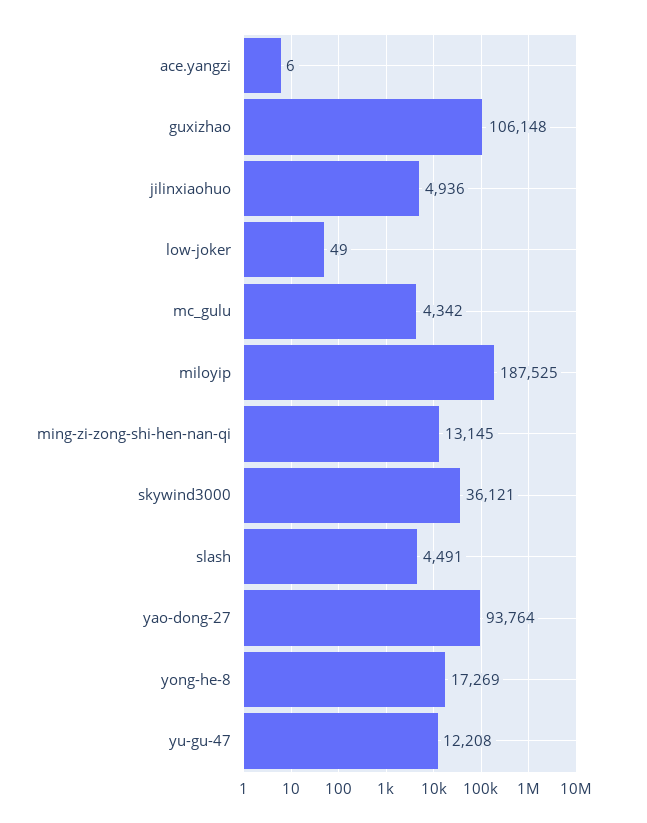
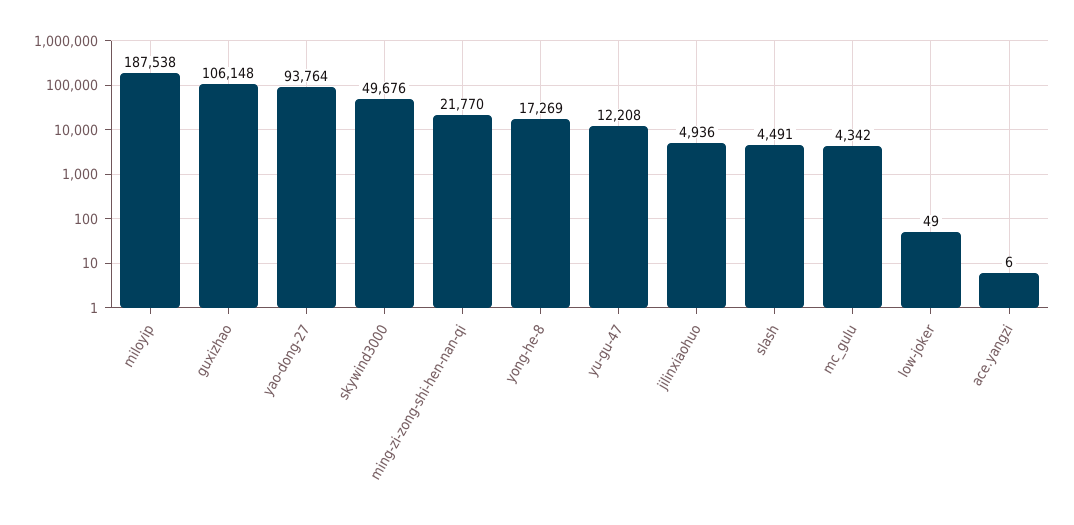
  {
    "ace.yangzi": 6,
    "guxizhao": 106148,
    "jilinxiaohuo": 4936,
    "low-joker": 49,
    "mc_gulu": 4342,
-   "miloyip": 187525,
+   "miloyip": 187538,
-   "ming-zi-zong-shi-hen-nan-qi": 13145,
+   "ming-zi-zong-shi-hen-nan-qi": 21770,
-   "skywind3000": 36121,
+   "skywind3000": 49676,
    "slash": 4491,
    "yao-dong-27": 93764,
    "yong-he-8": 17269,
    "yu-gu-47": 12208
  }

